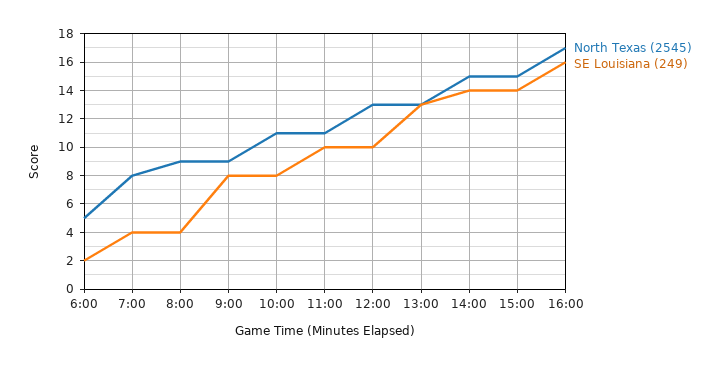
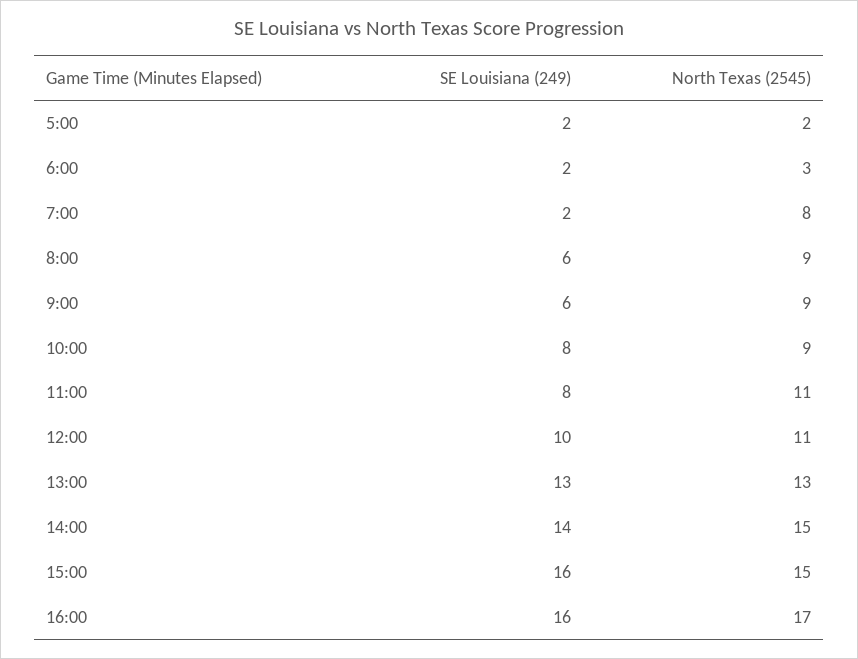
  {
    "North Texas (2545)": {
-     "6:00": 5,
+     "6:00": 3,
      "7:00": 8,
      "8:00": 9,
      "9:00": 9,
-     "10:00": 11,
+     "10:00": 9,
      "11:00": 11,
-     "12:00": 13,
+     "12:00": 11,
      "13:00": 13,
      "14:00": 15,
      "15:00": 15,
-     "16:00": 17
+     "16:00": 17,
+     "5:00": 2
    },
    "SE Louisiana (249)": {
      "6:00": 2,
-     "7:00": 4,
+     "7:00": 2,
-     "8:00": 4,
+     "8:00": 6,
-     "9:00": 8,
+     "9:00": 6,
      "10:00": 8,
-     "11:00": 10,
+     "11:00": 8,
      "12:00": 10,
      "13:00": 13,
      "14:00": 14,
-     "15:00": 14,
+     "15:00": 16,
-     "16:00": 16
+     "16:00": 16,
+     "5:00": 2
    }
  }

